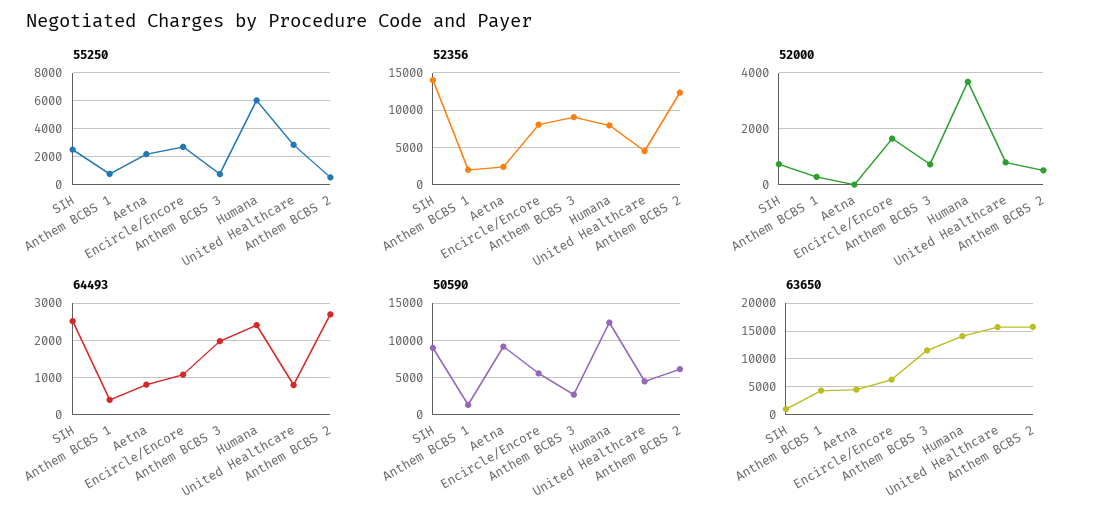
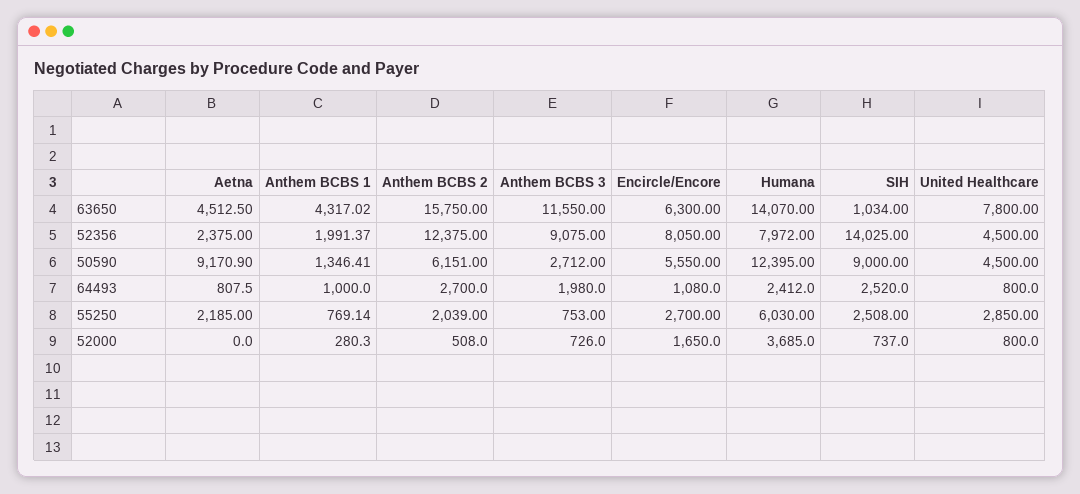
  {
    "55250": {
      "SIH": 2508,
      "Anthem BCBS 1": 769.14,
      "Aetna": 2185,
      "Encircle/Encore": 2700,
      "Anthem BCBS 3": 753,
      "Humana": 6030,
      "United Healthcare": 2850,
-     "Anthem BCBS 2": 500
+     "Anthem BCBS 2": 2039
    },
    "52356": {
      "SIH": 14025,
      "Anthem BCBS 1": 1991.37,
      "Aetna": 2375,
      "Encircle/Encore": 8050,
      "Anthem BCBS 3": 9075,
      "Humana": 7972,
      "United Healthcare": 4500,
      "Anthem BCBS 2": 12375
    },
    "52000": {
      "SIH": 737,
      "Anthem BCBS 1": 280.3,
      "Aetna": 0,
      "Encircle/Encore": 1650,
      "Anthem BCBS 3": 726,
      "Humana": 3685,
      "United Healthcare": 800,
      "Anthem BCBS 2": 508
    },
    "64493": {
      "SIH": 2520,
-     "Anthem BCBS 1": 400,
+     "Anthem BCBS 1": 1000,
      "Aetna": 807.5,
      "Encircle/Encore": 1080,
      "Anthem BCBS 3": 1980,
      "Humana": 2412,
      "United Healthcare": 800,
      "Anthem BCBS 2": 2700
    },
    "50590": {
      "SIH": 9000,
      "Anthem BCBS 1": 1346.41,
      "Aetna": 9170.9,
      "Encircle/Encore": 5550,
      "Anthem BCBS 3": 2712,
      "Humana": 12395,
      "United Healthcare": 4500,
      "Anthem BCBS 2": 6151
    },
    "63650": {
      "SIH": 1034,
      "Anthem BCBS 1": 4317.02,
      "Aetna": 4512.5,
      "Encircle/Encore": 6300,
      "Anthem BCBS 3": 11550,
      "Humana": 14070,
-     "United Healthcare": 15000,
+     "United Healthcare": 7800,
      "Anthem BCBS 2": 15750
    }
  }

